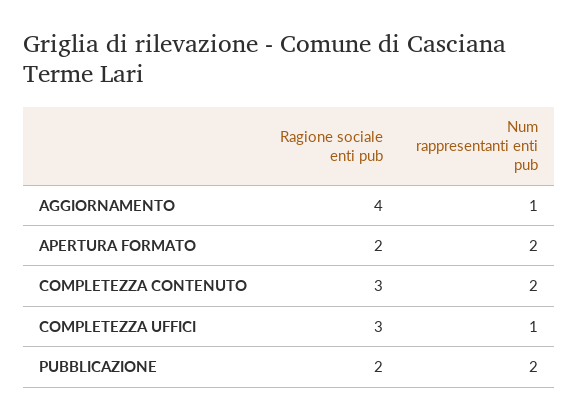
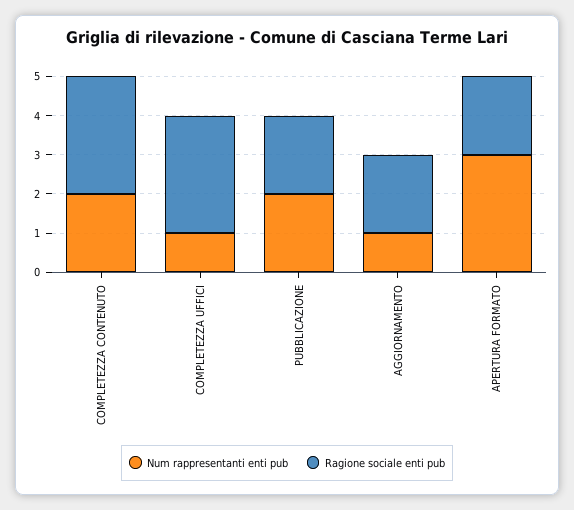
  {
    "Ragione sociale enti pub": {
-     "AGGIORNAMENTO": 4,
+     "AGGIORNAMENTO": 2,
      "APERTURA FORMATO": 2,
      "COMPLETEZZA CONTENUTO": 3,
      "COMPLETEZZA UFFICI": 3,
      "PUBBLICAZIONE": 2
    },
    "Num rappresentanti enti pub": {
      "AGGIORNAMENTO": 1,
-     "APERTURA FORMATO": 2,
+     "APERTURA FORMATO": 3,
      "COMPLETEZZA CONTENUTO": 2,
      "COMPLETEZZA UFFICI": 1,
      "PUBBLICAZIONE": 2
    }
  }

